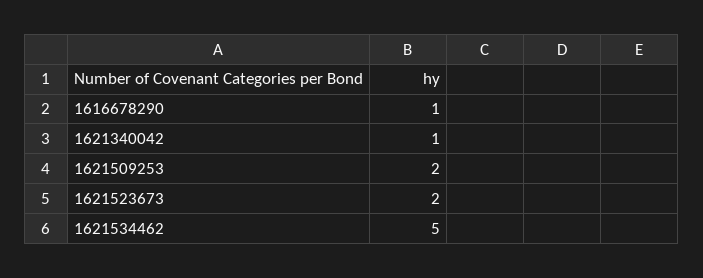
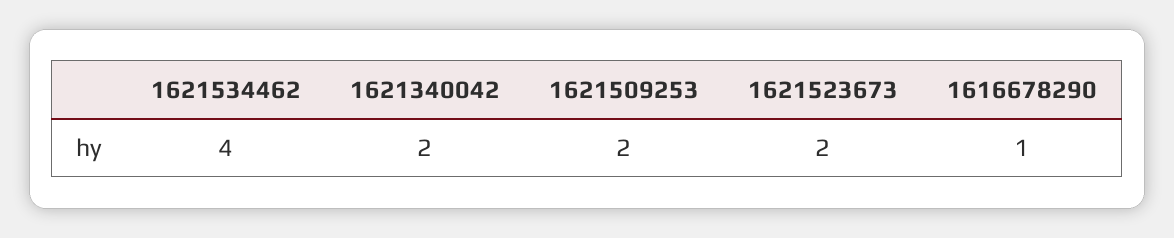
  {
    "1616678290": 1,
-   "1621340042": 1,
+   "1621340042": 2,
    "1621509253": 2,
    "1621523673": 2,
-   "1621534462": 5
+   "1621534462": 4
  }

